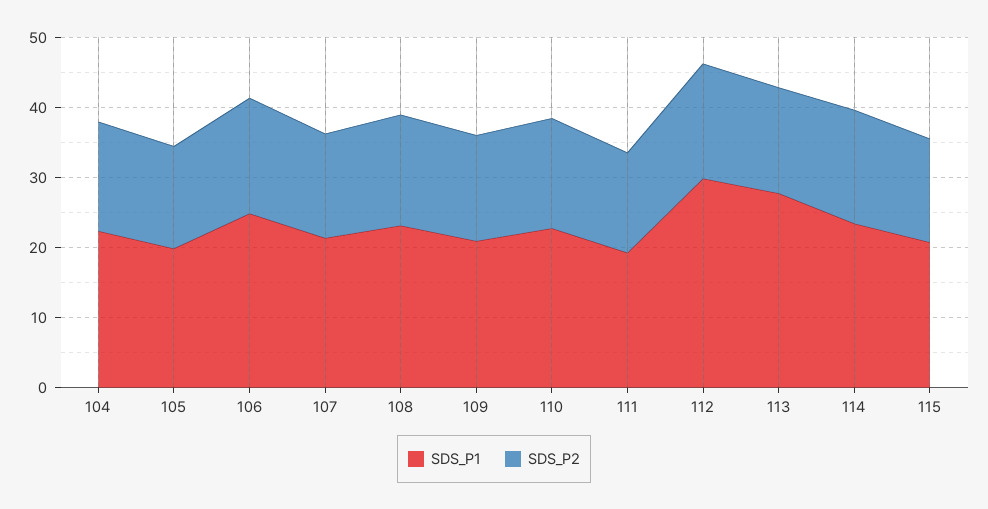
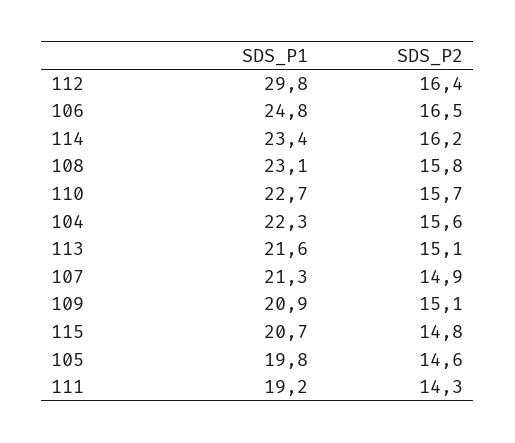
  {
    "SDS_P1": {
      "104": 22.3,
      "105": 19.8,
      "106": 24.8,
      "107": 21.3,
      "108": 23.1,
      "109": 20.9,
      "110": 22.7,
      "111": 19.2,
      "112": 29.8,
-     "113": 28,
+     "113": 21.6,
      "114": 23.4,
      "115": 20.7
    },
    "SDS_P2": {
      "104": 15.6,
      "105": 14.6,
      "106": 16.5,
      "107": 14.9,
      "108": 15.8,
      "109": 15.1,
      "110": 15.7,
      "111": 14.3,
      "112": 16.4,
      "113": 15.1,
      "114": 16.2,
      "115": 14.8
    }
  }

